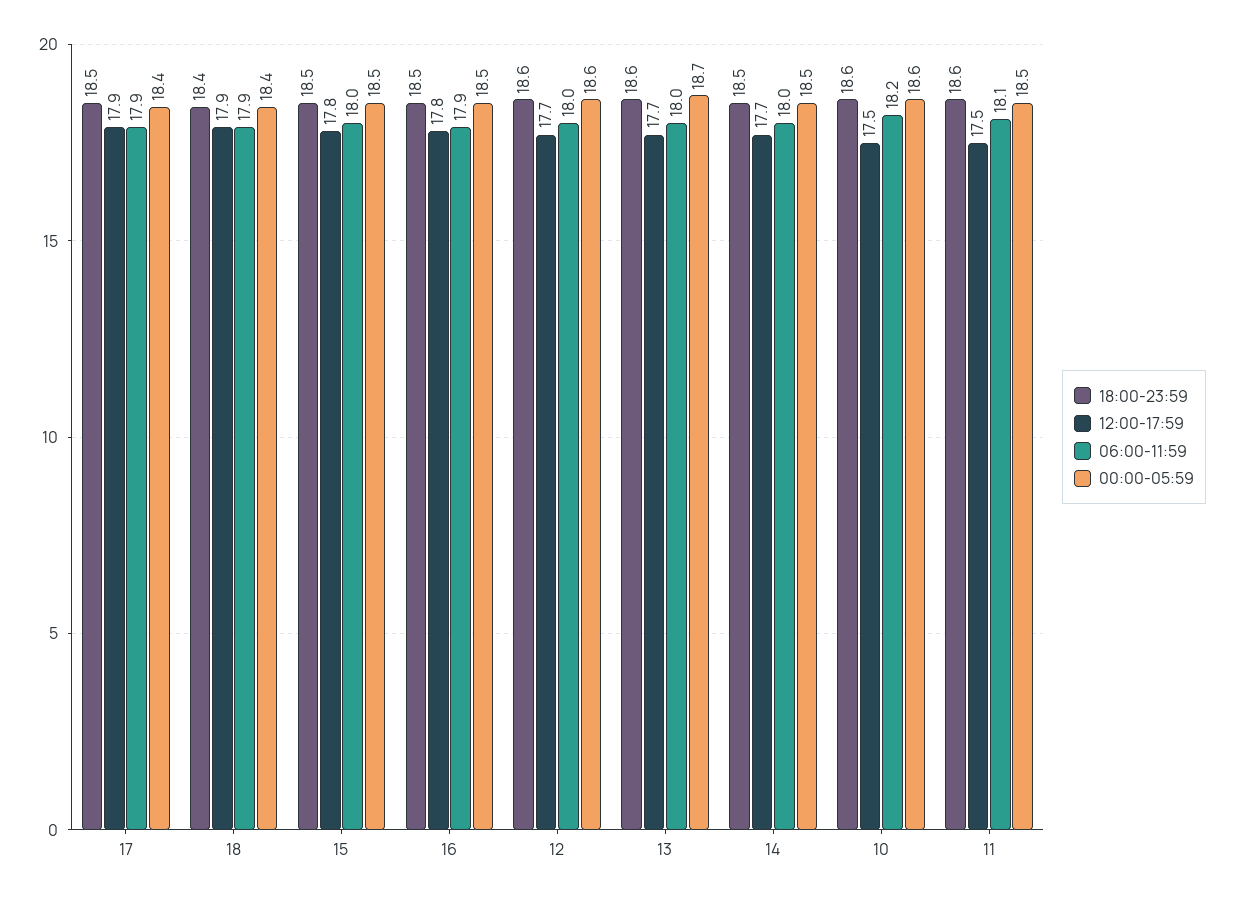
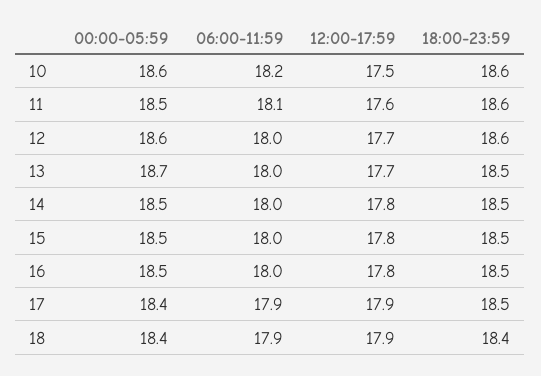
  {
    "18:00-23:59": {
      "17": 18.5,
      "18": 18.4,
      "15": 18.5,
      "16": 18.5,
      "12": 18.6,
-     "13": 18.6,
+     "13": 18.5,
      "14": 18.5,
      "10": 18.6,
      "11": 18.6
    },
    "12:00-17:59": {
      "17": 17.9,
      "18": 17.9,
      "15": 17.8,
      "16": 17.8,
      "12": 17.7,
      "13": 17.7,
-     "14": 17.7,
+     "14": 17.8,
      "10": 17.5,
-     "11": 17.5
+     "11": 17.6
    },
    "06:00-11:59": {
      "17": 17.9,
      "18": 17.9,
      "15": 18,
-     "16": 17.9,
+     "16": 18,
      "12": 18,
      "13": 18,
      "14": 18,
      "10": 18.2,
      "11": 18.1
    },
    "00:00-05:59": {
      "17": 18.4,
      "18": 18.4,
      "15": 18.5,
      "16": 18.5,
      "12": 18.6,
      "13": 18.7,
      "14": 18.5,
      "10": 18.6,
      "11": 18.5
    }
  }

